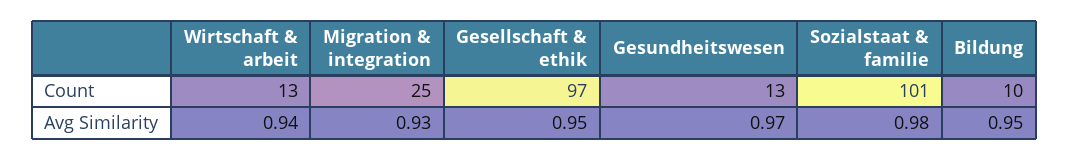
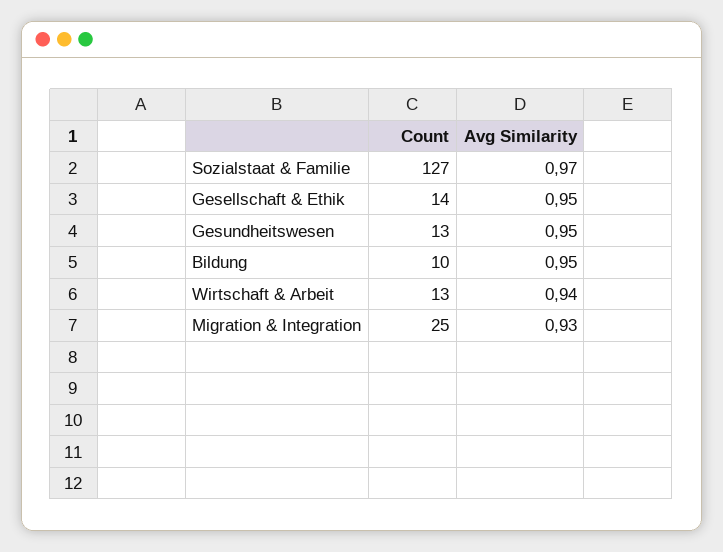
  {
    "Wirtschaft & arbeit": {
      "Count": 13,
      "Avg Similarity": 0.94
    },
    "Migration & integration": {
      "Count": 25,
      "Avg Similarity": 0.93
    },
    "Gesellschaft & ethik": {
-     "Count": 97,
+     "Count": 14,
      "Avg Similarity": 0.95
    },
    "Gesundheitswesen": {
      "Count": 13,
-     "Avg Similarity": 0.97
+     "Avg Similarity": 0.95
    },
    "Sozialstaat & familie": {
-     "Count": 101,
+     "Count": 127,
-     "Avg Similarity": 0.98
+     "Avg Similarity": 0.97
    },
    "Bildung": {
      "Count": 10,
      "Avg Similarity": 0.95
    }
  }

